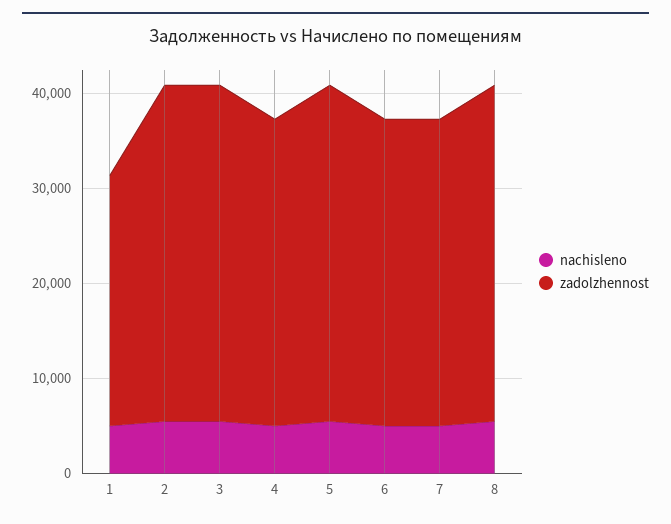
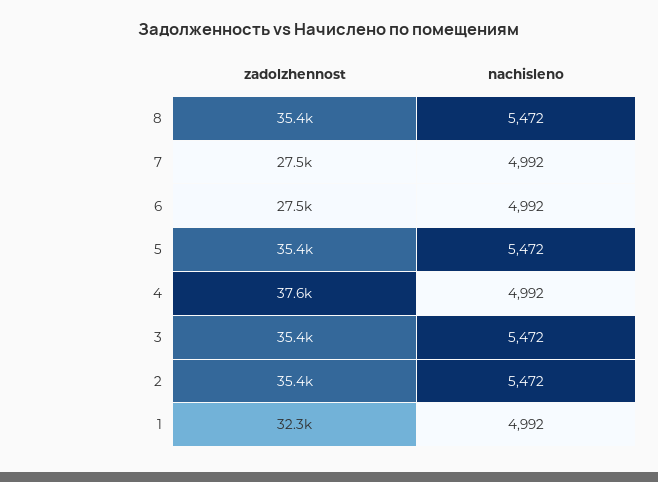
  {
    "nachisleno": {
      "1": 4992,
      "2": 5472,
      "3": 5472,
      "4": 4992,
      "5": 5472,
      "6": 4992,
      "7": 4992,
      "8": 5472
    },
    "zadolzhennost": {
-     "1": 26000,
+     "1": 32300,
      "2": 35400,
      "3": 35400,
-     "4": 32000,
+     "4": 37600,
      "5": 35400,
-     "6": 32000,
+     "6": 27500,
-     "7": 32000,
+     "7": 27500,
      "8": 35400
    }
  }

